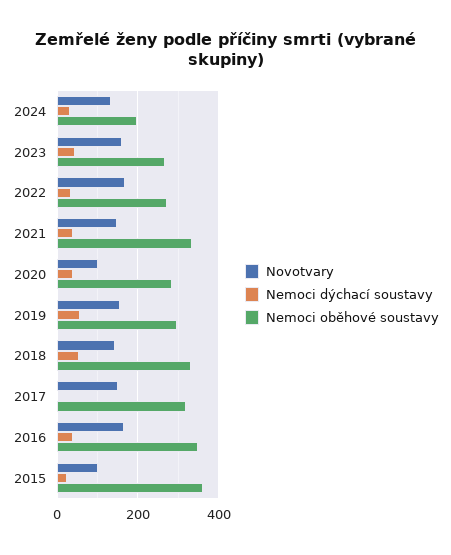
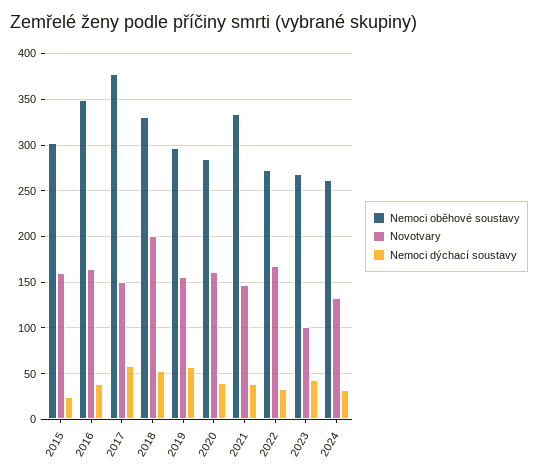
  {
    "Novotvary": {
      "2024": 130,
-     "2023": 160,
+     "2023": 100,
      "2022": 170,
      "2021": 150,
-     "2020": 100,
+     "2020": 160,
      "2019": 160,
-     "2018": 140,
+     "2018": 200,
      "2017": 150,
      "2016": 170,
-     "2015": 100
+     "2015": 160
    },
    "Nemoci dýchací soustavy": {
      "2024": 30,
      "2023": 40,
      "2022": 30,
      "2021": 40,
      "2020": 40,
      "2019": 60,
      "2018": 50,
-     "2017": 0,
+     "2017": 60,
      "2016": 40,
      "2015": 30
    },
    "Nemoci oběhové soustavy": {
-     "2024": 200,
+     "2024": 260,
      "2023": 270,
      "2022": 270,
      "2021": 330,
      "2020": 290,
      "2019": 300,
      "2018": 330,
-     "2017": 320,
+     "2017": 380,
      "2016": 350,
-     "2015": 360
+     "2015": 300
    }
  }

